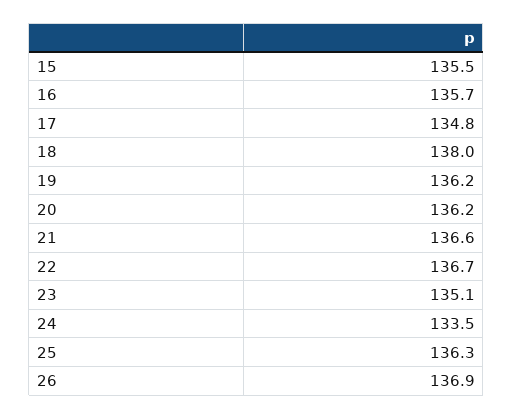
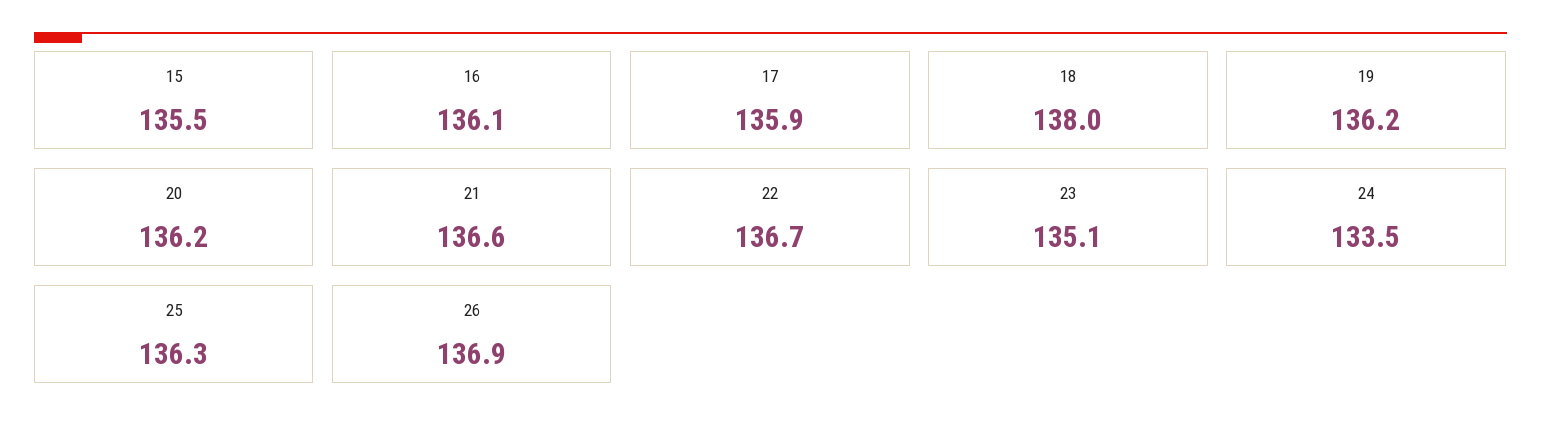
  {
    "15": 135.5,
-   "16": 135.7,
+   "16": 136.1,
-   "17": 134.8,
+   "17": 135.9,
    "18": 138,
    "19": 136.2,
    "20": 136.2,
    "21": 136.6,
    "22": 136.7,
    "23": 135.1,
    "24": 133.5,
    "25": 136.3,
    "26": 136.9
  }

